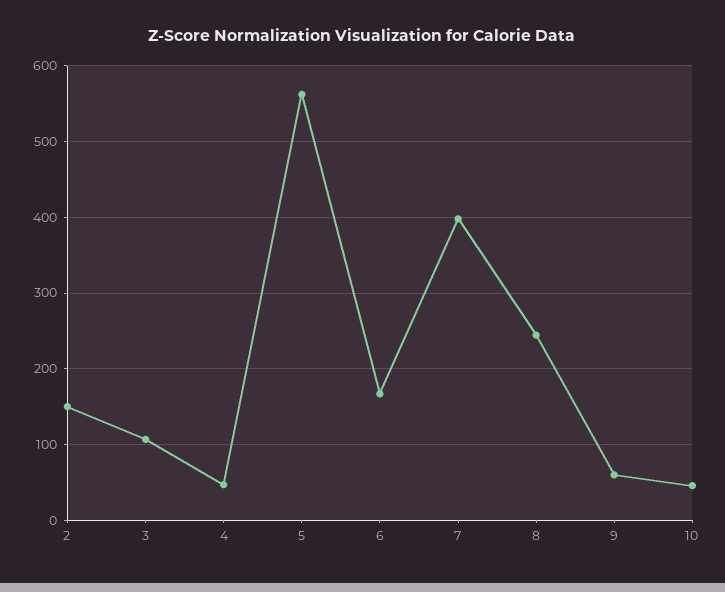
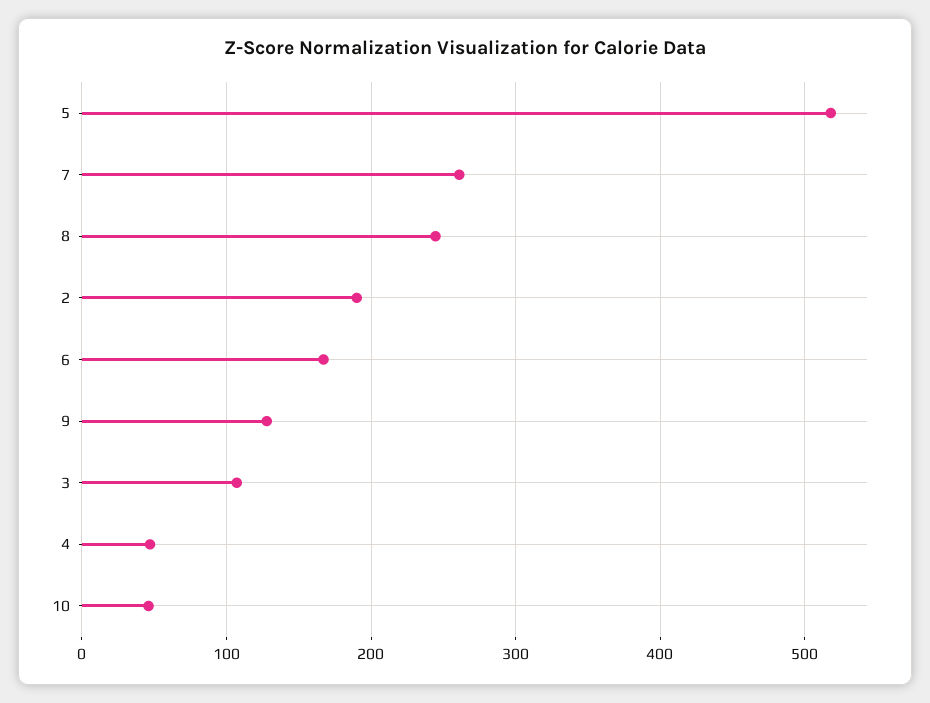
  {
-   "2": 150,
+   "2": 190,
    "3": 110,
    "4": 50,
-   "5": 560,
+   "5": 520,
    "6": 170,
-   "7": 400,
+   "7": 260,
    "8": 240,
-   "9": 60,
+   "9": 130,
    "10": 50
  }

